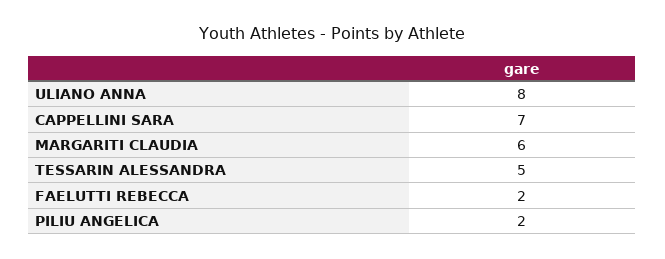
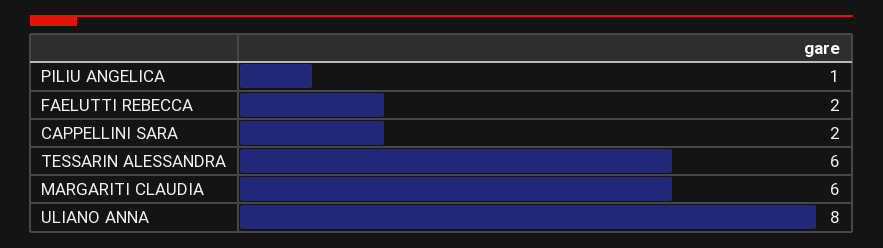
  {
    "ULIANO ANNA": 8,
-   "CAPPELLINI SARA": 7,
+   "CAPPELLINI SARA": 2,
    "MARGARITI CLAUDIA": 6,
-   "TESSARIN ALESSANDRA": 5,
+   "TESSARIN ALESSANDRA": 6,
    "FAELUTTI REBECCA": 2,
-   "PILIU ANGELICA": 2
+   "PILIU ANGELICA": 1
  }

